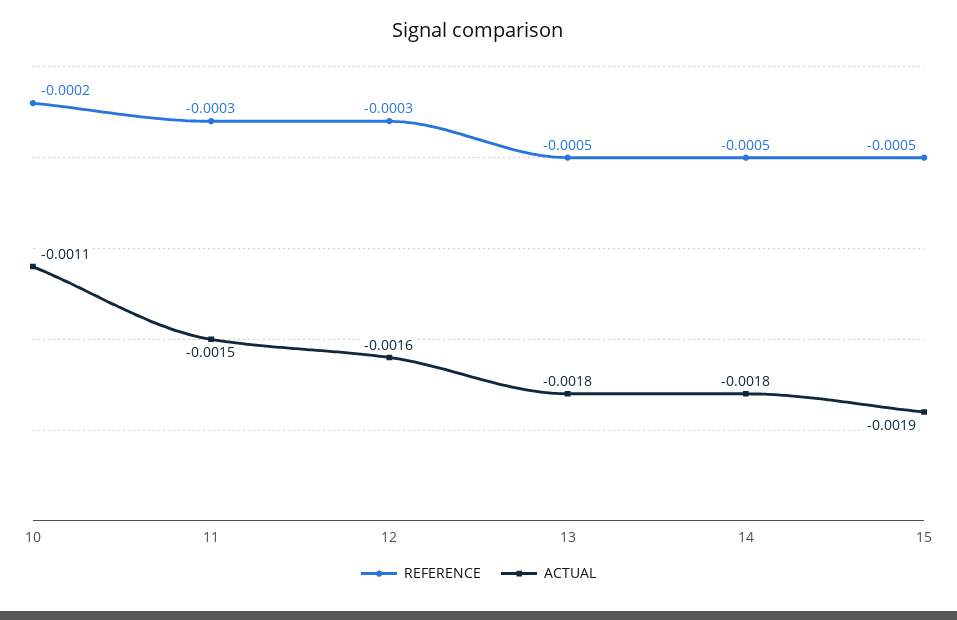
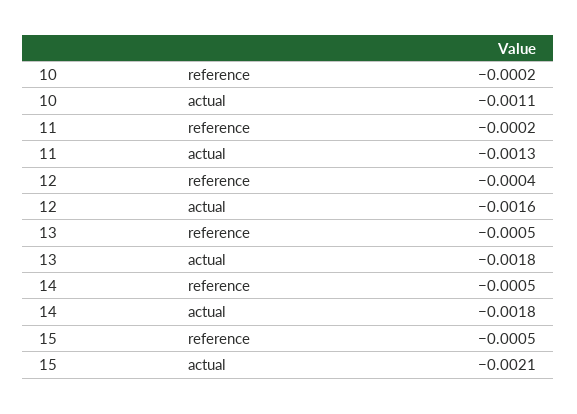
  {
    "REFERENCE": {
      "10": -0.0002,
-     "11": -0.0003,
+     "11": -0.0002,
-     "12": -0.0003,
+     "12": -0.0004,
      "13": -0.0005,
      "14": -0.0005,
      "15": -0.0005
    },
    "ACTUAL": {
      "10": -0.0011,
-     "11": -0.0015,
+     "11": -0.0013,
      "12": -0.0016,
      "13": -0.0018,
      "14": -0.0018,
-     "15": -0.0019
+     "15": -0.0021
    }
  }

